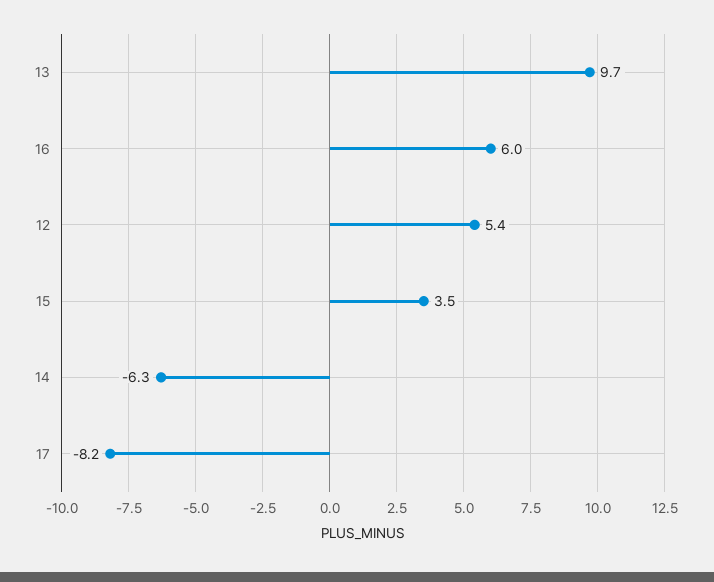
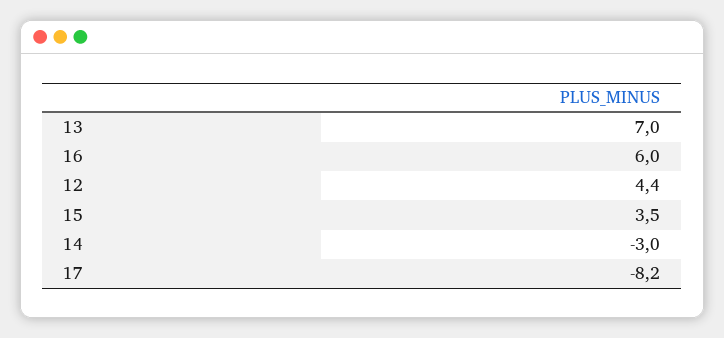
  {
-   "13": 9.7,
+   "13": 7,
    "16": 6,
-   "12": 5.4,
+   "12": 4.4,
    "15": 3.5,
-   "14": -6.3,
+   "14": -3,
    "17": -8.2
  }

